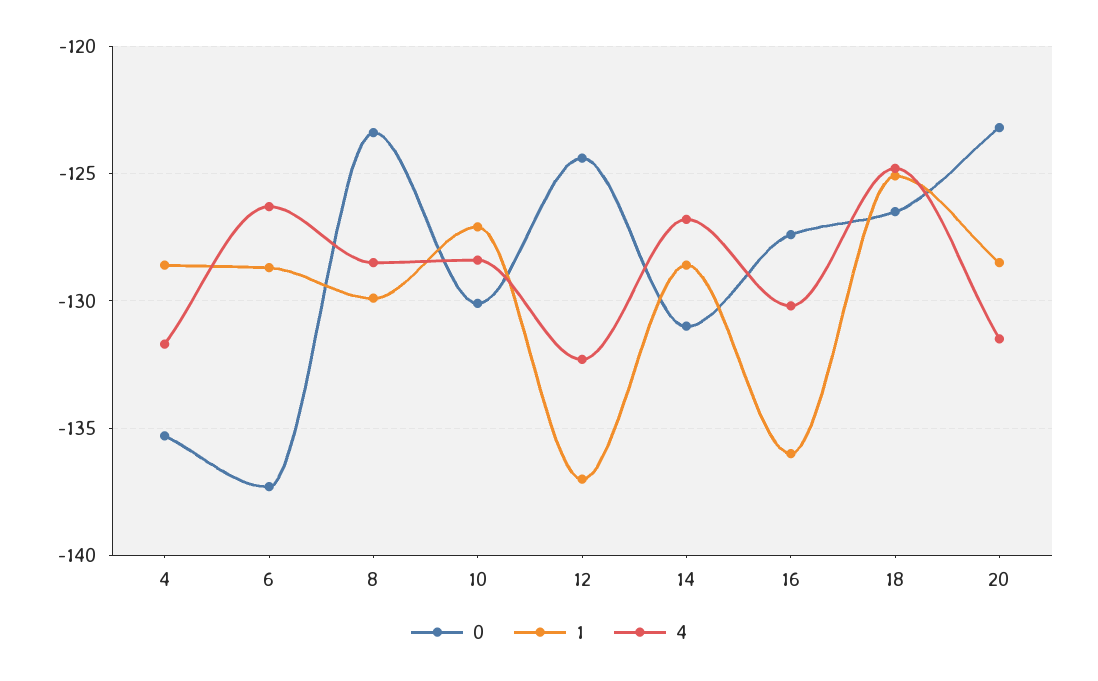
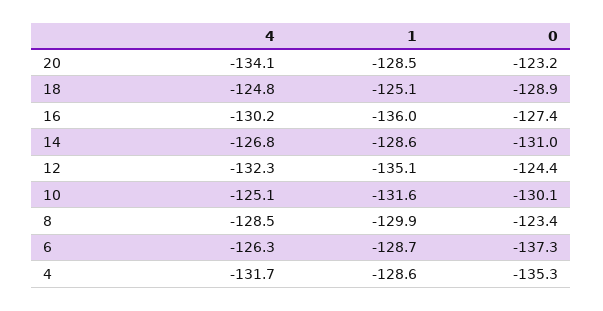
  {
    "0": {
      "4": -135.3,
      "6": -137.3,
      "8": -123.4,
      "10": -130.1,
      "12": -124.4,
      "14": -131,
      "16": -127.4,
-     "18": -126.5,
+     "18": -128.9,
      "20": -123.2
    },
    "1": {
      "4": -128.6,
      "6": -128.7,
      "8": -129.9,
-     "10": -127,
+     "10": -131.6,
-     "12": -137,
+     "12": -135.1,
      "14": -128.6,
      "16": -136,
      "18": -125.1,
      "20": -128.5
    },
    "4": {
      "4": -131.7,
      "6": -126.3,
      "8": -128.5,
-     "10": -128.5,
+     "10": -125.1,
      "12": -132.3,
      "14": -126.8,
      "16": -130.2,
      "18": -124.8,
-     "20": -131.5
+     "20": -134.1
    }
  }

